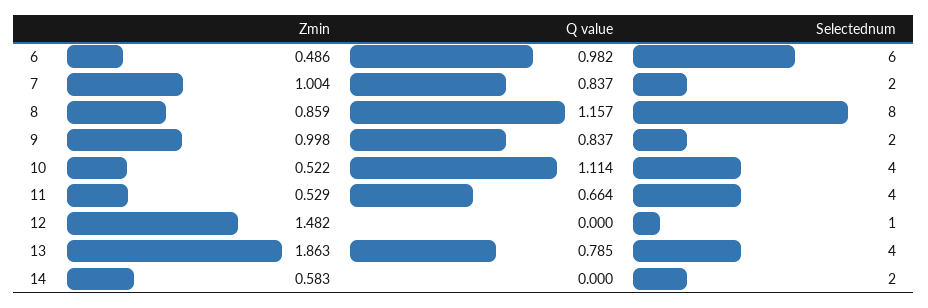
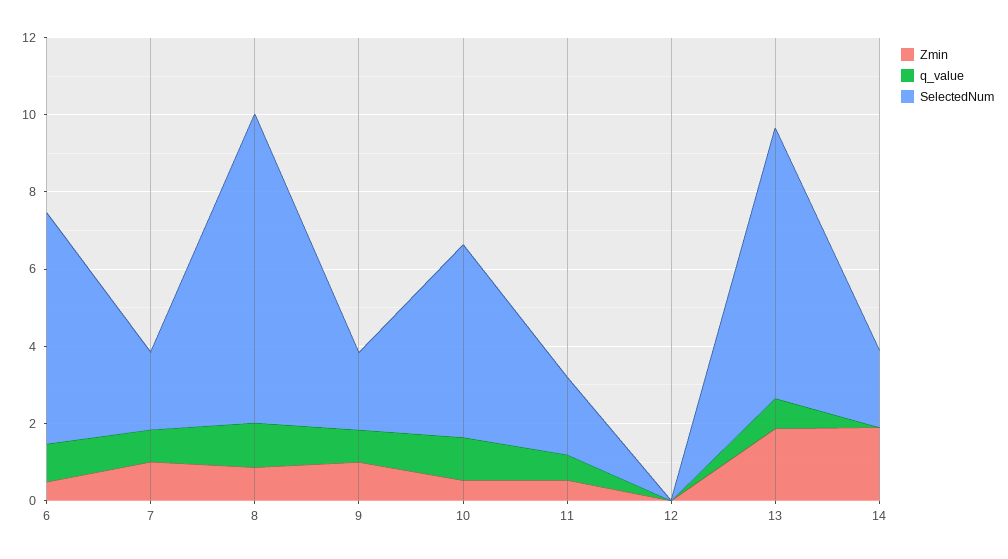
  {
    "Zmin": {
      "6": 0.486,
      "7": 1.004,
      "8": 0.859,
      "9": 0.998,
      "10": 0.522,
      "11": 0.529,
-     "12": 1.482,
+     "12": 0,
      "13": 1.863,
-     "14": 0.583
+     "14": 2
    },
    "Q value": {
      "6": 0.982,
      "7": 0.837,
      "8": 1.157,
      "9": 0.837,
      "10": 1.114,
      "11": 0.664,
      "12": 0,
      "13": 0.785,
      "14": 0
    },
    "Selectednum": {
      "6": 6,
      "7": 2,
      "8": 8,
      "9": 2,
-     "10": 4,
+     "10": 5,
-     "11": 4,
+     "11": 2,
-     "12": 1,
+     "12": 0,
-     "13": 4,
+     "13": 7,
      "14": 2
    }
  }

